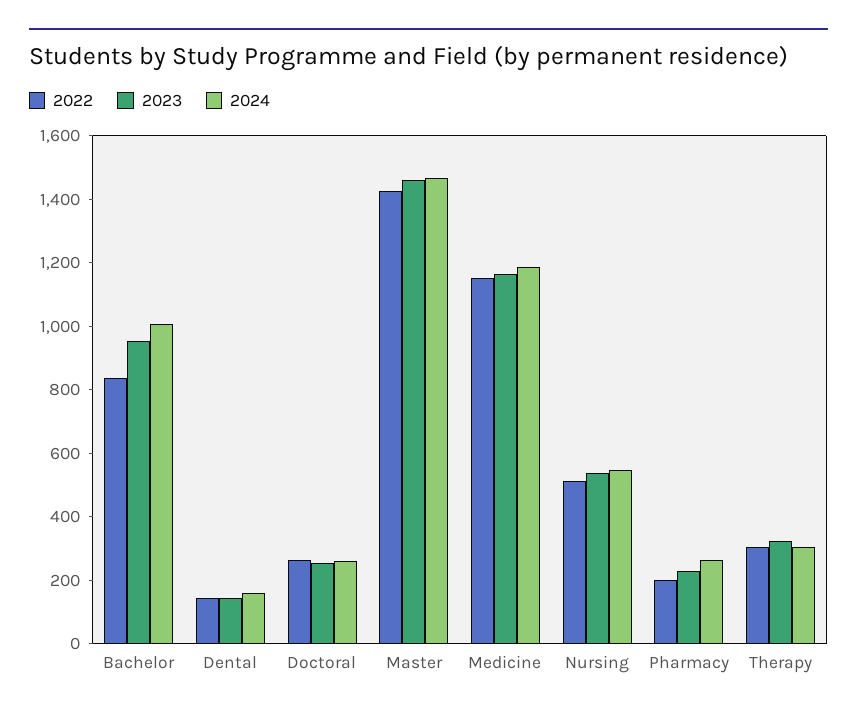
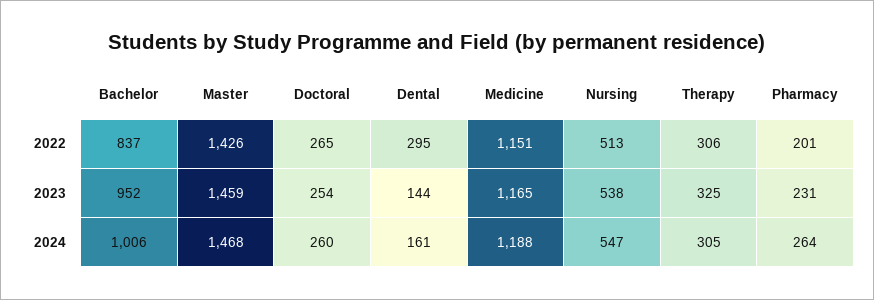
  {
    "2022": {
      "Bachelor": 837,
-     "Dental": 150,
+     "Dental": 295,
      "Doctoral": 265,
      "Master": 1426,
      "Medicine": 1151,
      "Nursing": 513,
      "Pharmacy": 201,
      "Therapy": 306
    },
    "2023": {
      "Bachelor": 952,
      "Dental": 144,
      "Doctoral": 254,
      "Master": 1459,
      "Medicine": 1165,
      "Nursing": 538,
      "Pharmacy": 231,
      "Therapy": 325
    },
    "2024": {
      "Bachelor": 1006,
      "Dental": 161,
      "Doctoral": 260,
      "Master": 1468,
      "Medicine": 1188,
      "Nursing": 547,
      "Pharmacy": 264,
      "Therapy": 305
    }
  }

